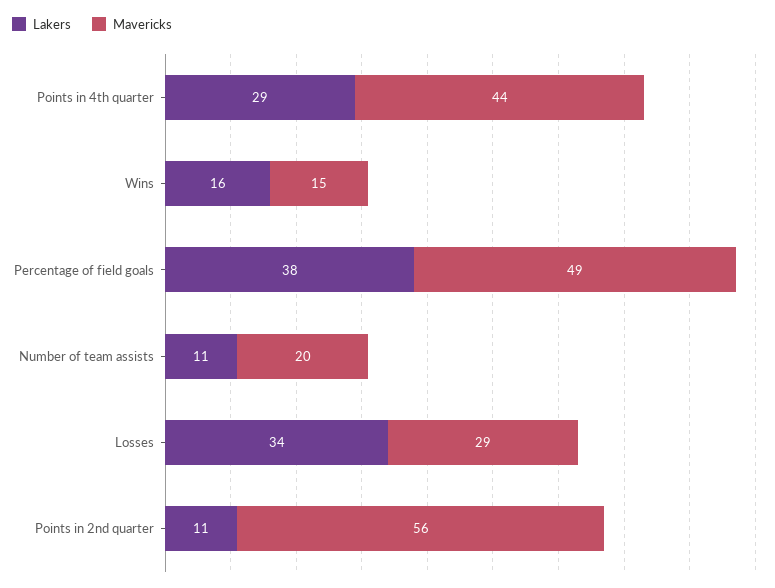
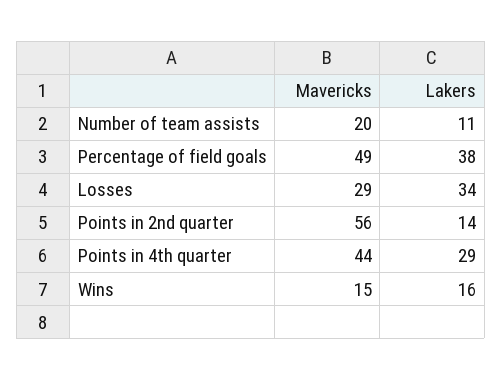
  {
    "Lakers": {
      "Points in 4th quarter": 29,
      "Wins": 16,
      "Percentage of field goals": 38,
      "Number of team assists": 11,
      "Losses": 34,
-     "Points in 2nd quarter": 11
+     "Points in 2nd quarter": 14
    },
    "Mavericks": {
      "Points in 4th quarter": 44,
      "Wins": 15,
      "Percentage of field goals": 49,
      "Number of team assists": 20,
      "Losses": 29,
      "Points in 2nd quarter": 56
    }
  }

